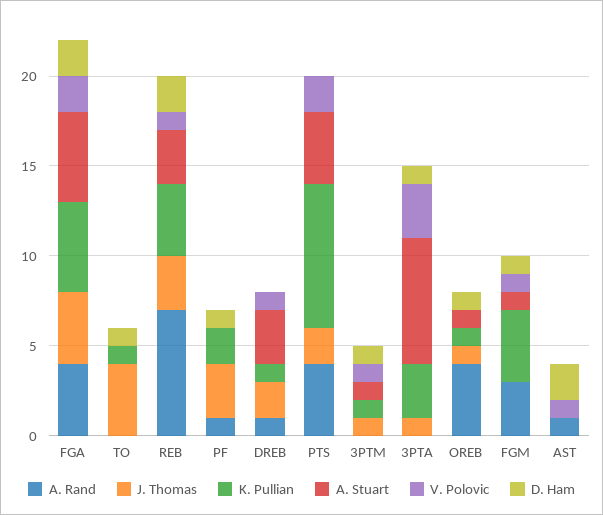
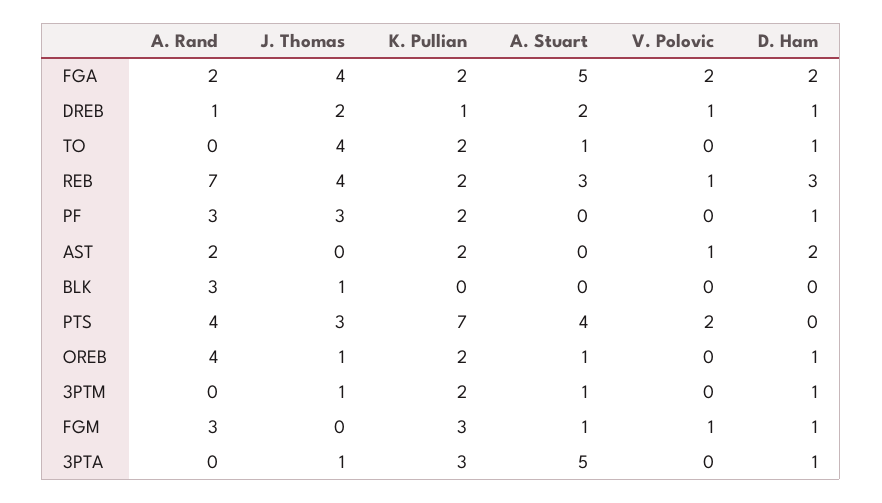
  {
    "A. Rand": {
-     "FGA": 4,
+     "FGA": 2,
      "TO": 0,
      "REB": 7,
-     "PF": 1,
+     "PF": 3,
      "DREB": 1,
      "PTS": 4,
      "3PTM": 0,
      "3PTA": 0,
      "OREB": 4,
      "FGM": 3,
-     "AST": 1
+     "AST": 2,
+     "BLK": 3
    },
    "J. Thomas": {
      "FGA": 4,
      "TO": 4,
-     "REB": 3,
+     "REB": 4,
      "PF": 3,
      "DREB": 2,
-     "PTS": 2,
+     "PTS": 3,
      "3PTM": 1,
      "3PTA": 1,
      "OREB": 1,
      "FGM": 0,
-     "AST": 0
+     "AST": 0,
+     "BLK": 1
    },
    "K. Pullian": {
-     "FGA": 5,
+     "FGA": 2,
-     "TO": 1,
+     "TO": 2,
-     "REB": 4,
+     "REB": 2,
      "PF": 2,
      "DREB": 1,
-     "PTS": 8,
+     "PTS": 7,
-     "3PTM": 1,
+     "3PTM": 2,
      "3PTA": 3,
-     "OREB": 1,
+     "OREB": 2,
-     "FGM": 4,
+     "FGM": 3,
-     "AST": 0
+     "AST": 2,
+     "BLK": 0
    },
    "A. Stuart": {
      "FGA": 5,
-     "TO": 0,
+     "TO": 1,
      "REB": 3,
      "PF": 0,
-     "DREB": 3,
+     "DREB": 2,
      "PTS": 4,
      "3PTM": 1,
-     "3PTA": 7,
+     "3PTA": 5,
      "OREB": 1,
      "FGM": 1,
-     "AST": 0
+     "AST": 0,
+     "BLK": 0
    },
    "V. Polovic": {
      "FGA": 2,
      "TO": 0,
      "REB": 1,
      "PF": 0,
      "DREB": 1,
      "PTS": 2,
-     "3PTM": 1,
+     "3PTM": 0,
-     "3PTA": 3,
+     "3PTA": 0,
      "OREB": 0,
      "FGM": 1,
-     "AST": 1
+     "AST": 1,
+     "BLK": 0
    },
    "D. Ham": {
      "FGA": 2,
      "TO": 1,
-     "REB": 2,
+     "REB": 3,
      "PF": 1,
-     "DREB": 0,
+     "DREB": 1,
      "PTS": 0,
      "3PTM": 1,
      "3PTA": 1,
      "OREB": 1,
      "FGM": 1,
-     "AST": 2
+     "AST": 2,
+     "BLK": 0
    }
  }

